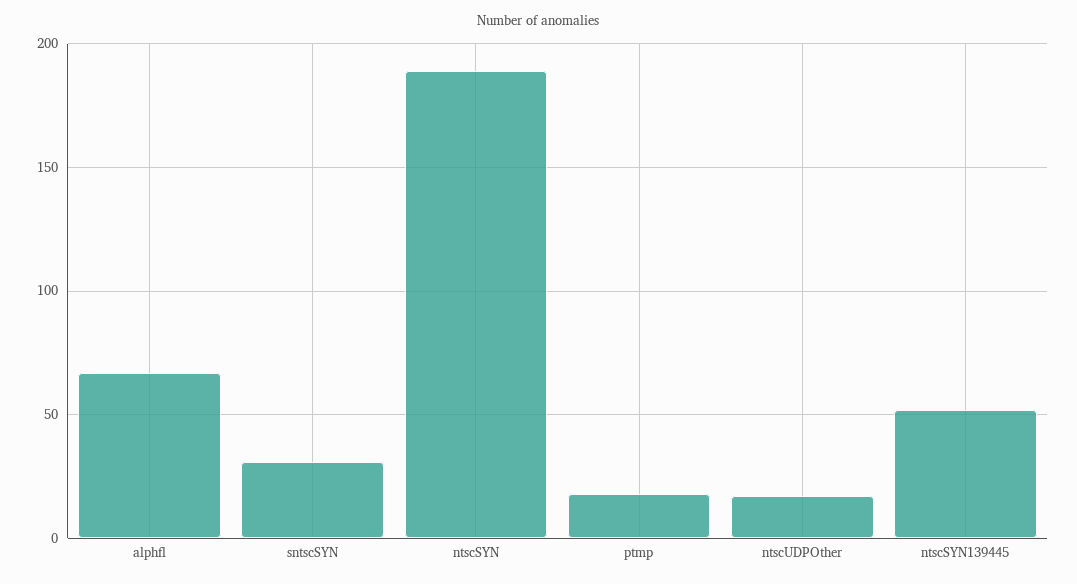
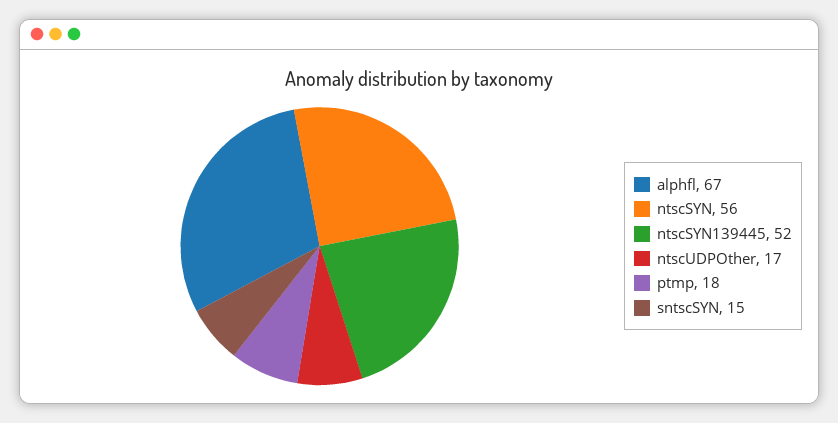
  {
    "alphfl": 67,
-   "sntscSYN": 30,
+   "sntscSYN": 15,
-   "ntscSYN": 190,
+   "ntscSYN": 56,
    "ptmp": 18,
    "ntscUDPOther": 17,
    "ntscSYN139445": 52
  }

